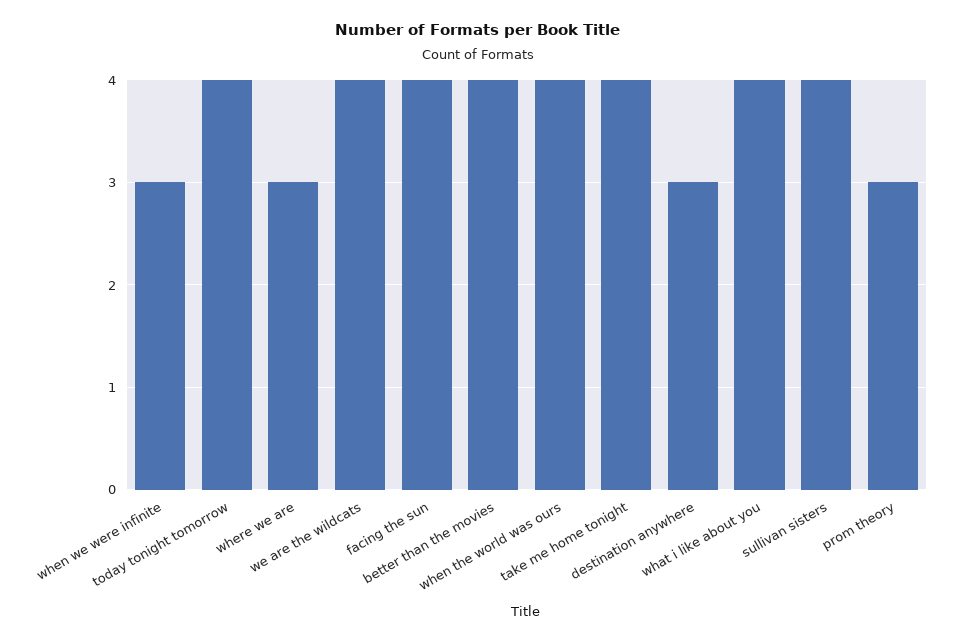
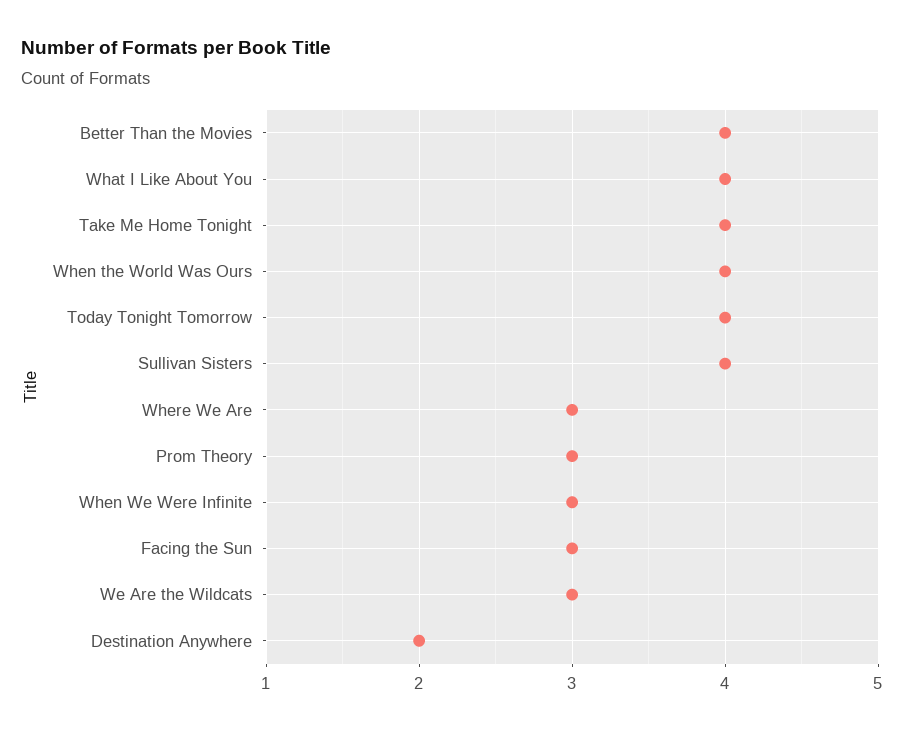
  {
    "when we were infinite": 3,
    "today tonight tomorrow": 4,
    "where we are": 3,
-   "we are the wildcats": 4,
+   "we are the wildcats": 3,
-   "facing the sun": 4,
+   "facing the sun": 3,
    "better than the movies": 4,
    "when the world was ours": 4,
    "take me home tonight": 4,
-   "destination anywhere": 3,
+   "destination anywhere": 2,
    "what i like about you": 4,
    "sullivan sisters": 4,
    "prom theory": 3
  }

